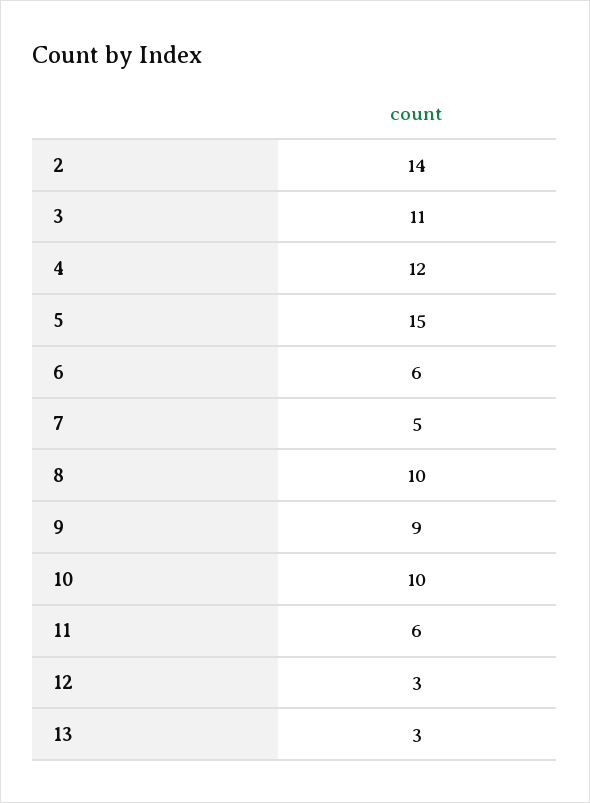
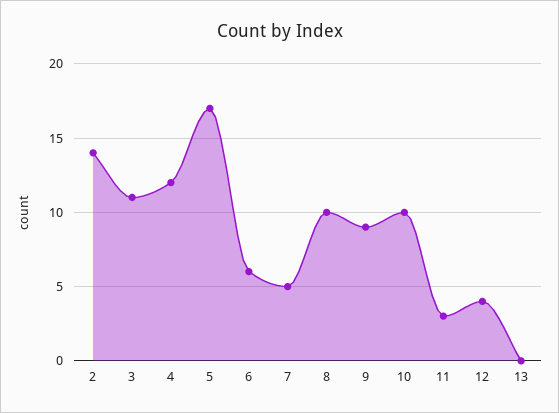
  {
    "2": 14,
    "3": 11,
    "4": 12,
-   "5": 15,
+   "5": 17,
    "6": 6,
    "7": 5,
    "8": 10,
    "9": 9,
    "10": 10,
-   "11": 6,
+   "11": 3,
-   "12": 3,
+   "12": 4,
-   "13": 3
+   "13": 0
  }

